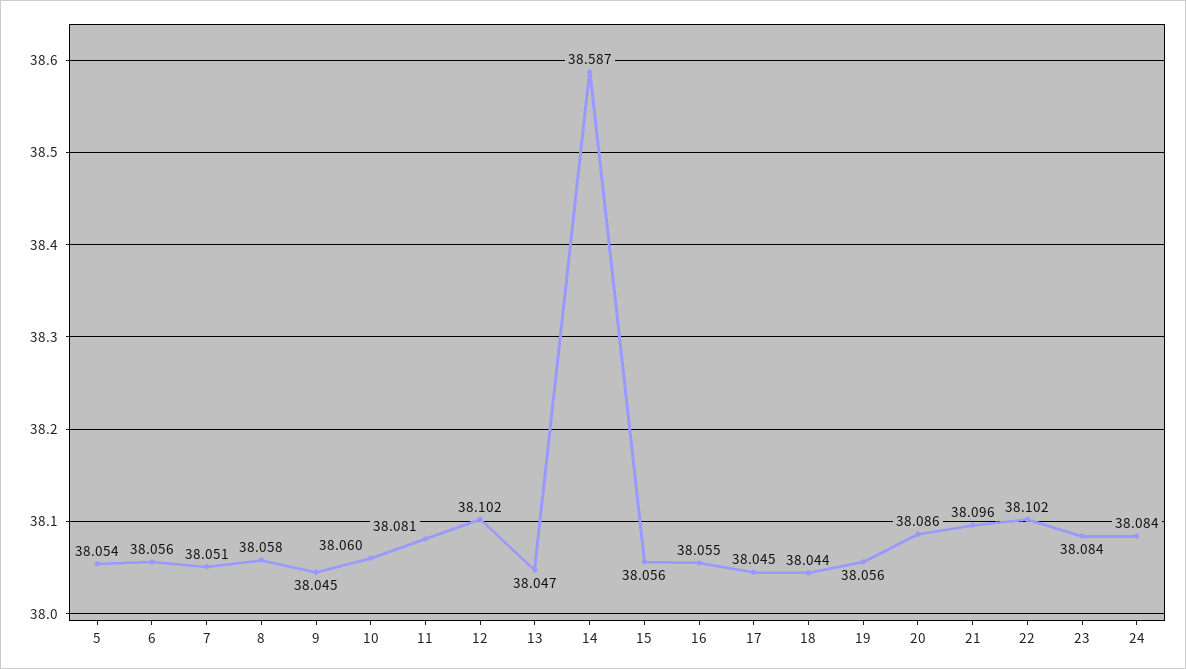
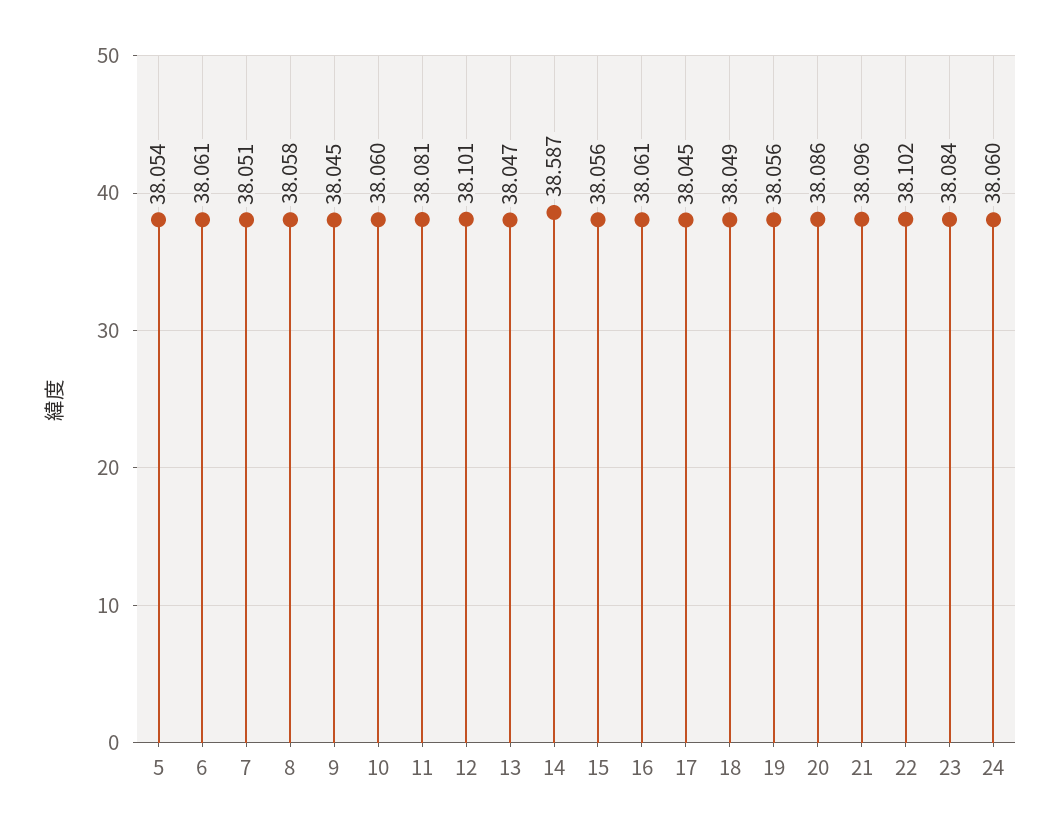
  {
    "5": 38.054,
-   "6": 38.056,
+   "6": 38.061,
    "7": 38.051,
    "8": 38.058,
    "9": 38.045,
    "10": 38.06,
    "11": 38.081,
-   "12": 38.102,
+   "12": 38.101,
    "13": 38.047,
    "14": 38.587,
    "15": 38.056,
-   "16": 38.055,
+   "16": 38.061,
    "17": 38.045,
-   "18": 38.044,
+   "18": 38.049,
    "19": 38.056,
    "20": 38.086,
    "21": 38.096,
    "22": 38.102,
    "23": 38.084,
-   "24": 38.084
+   "24": 38.06
  }

